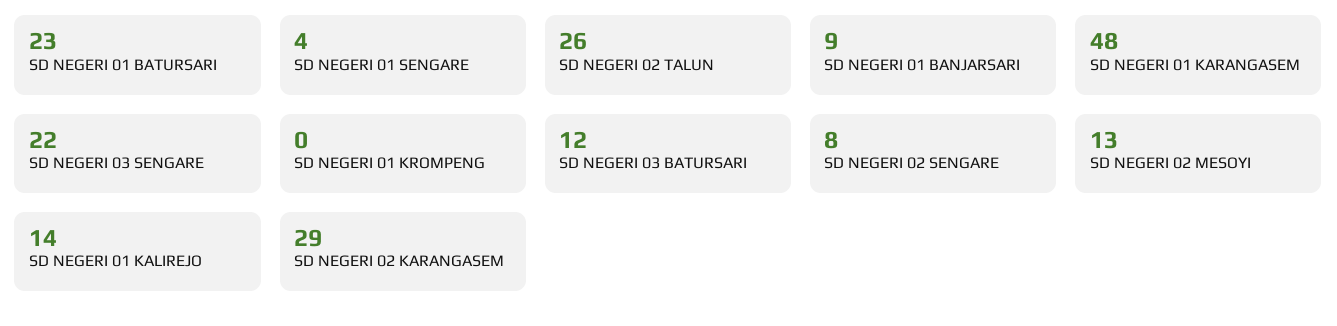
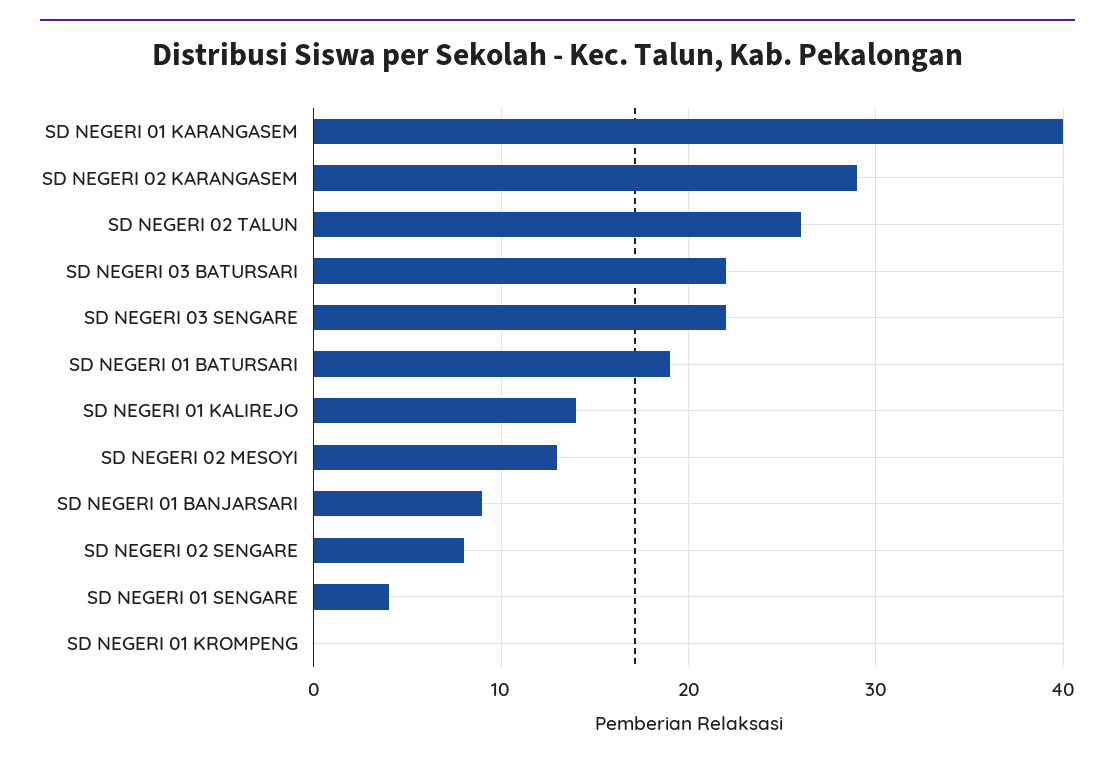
  {
-   "SD NEGERI 01 BATURSARI": 23,
+   "SD NEGERI 01 BATURSARI": 19,
    "SD NEGERI 01 SENGARE": 4,
    "SD NEGERI 02 TALUN": 26,
    "SD NEGERI 01 BANJARSARI": 9,
-   "SD NEGERI 01 KARANGASEM": 48,
+   "SD NEGERI 01 KARANGASEM": 40,
    "SD NEGERI 03 SENGARE": 22,
    "SD NEGERI 01 KROMPENG": 0,
-   "SD NEGERI 03 BATURSARI": 12,
+   "SD NEGERI 03 BATURSARI": 22,
    "SD NEGERI 02 SENGARE": 8,
    "SD NEGERI 02 MESOYI": 13,
    "SD NEGERI 01 KALIREJO": 14,
    "SD NEGERI 02 KARANGASEM": 29
  }

